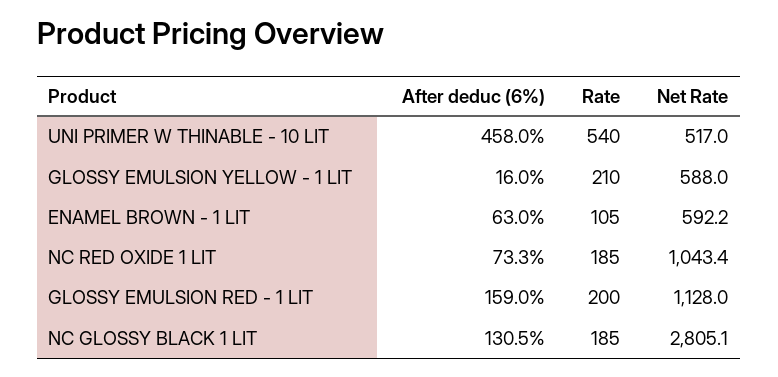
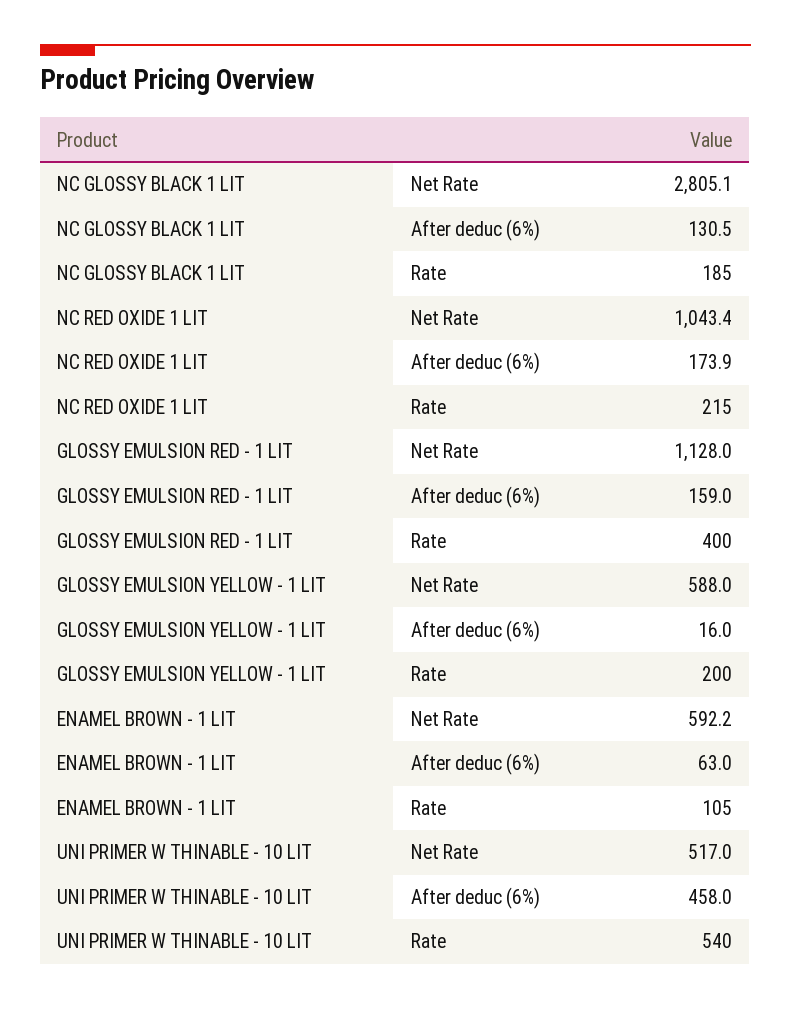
  {
    "After deduc (6%)": {
      "UNI PRIMER W THINABLE - 10 LIT": 458,
      "GLOSSY EMULSION YELLOW - 1 LIT": 16,
      "ENAMEL BROWN - 1 LIT": 63,
-     "NC RED OXIDE 1 LIT": 73.3,
+     "NC RED OXIDE 1 LIT": 173.9,
      "GLOSSY EMULSION RED - 1 LIT": 159,
      "NC GLOSSY BLACK 1 LIT": 130.5
    },
    "Rate": {
      "UNI PRIMER W THINABLE - 10 LIT": 540,
-     "GLOSSY EMULSION YELLOW - 1 LIT": 210,
+     "GLOSSY EMULSION YELLOW - 1 LIT": 200,
      "ENAMEL BROWN - 1 LIT": 105,
-     "NC RED OXIDE 1 LIT": 185,
+     "NC RED OXIDE 1 LIT": 215,
-     "GLOSSY EMULSION RED - 1 LIT": 200,
+     "GLOSSY EMULSION RED - 1 LIT": 400,
      "NC GLOSSY BLACK 1 LIT": 185
    },
    "Net Rate": {
      "UNI PRIMER W THINABLE - 10 LIT": 517,
      "GLOSSY EMULSION YELLOW - 1 LIT": 588,
      "ENAMEL BROWN - 1 LIT": 592.2,
      "NC RED OXIDE 1 LIT": 1043.4,
      "GLOSSY EMULSION RED - 1 LIT": 1128,
      "NC GLOSSY BLACK 1 LIT": 2805.1
    }
  }

